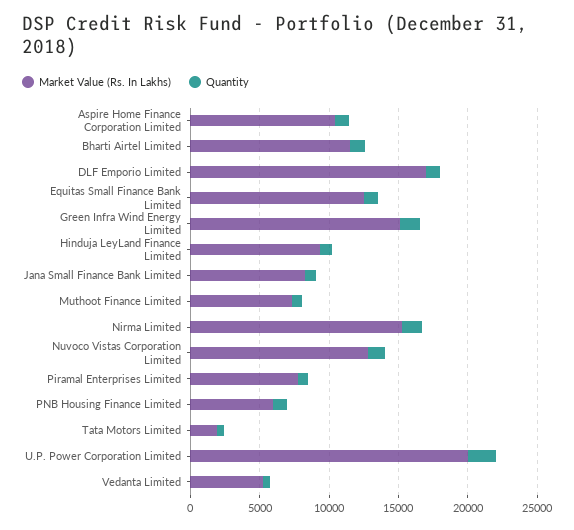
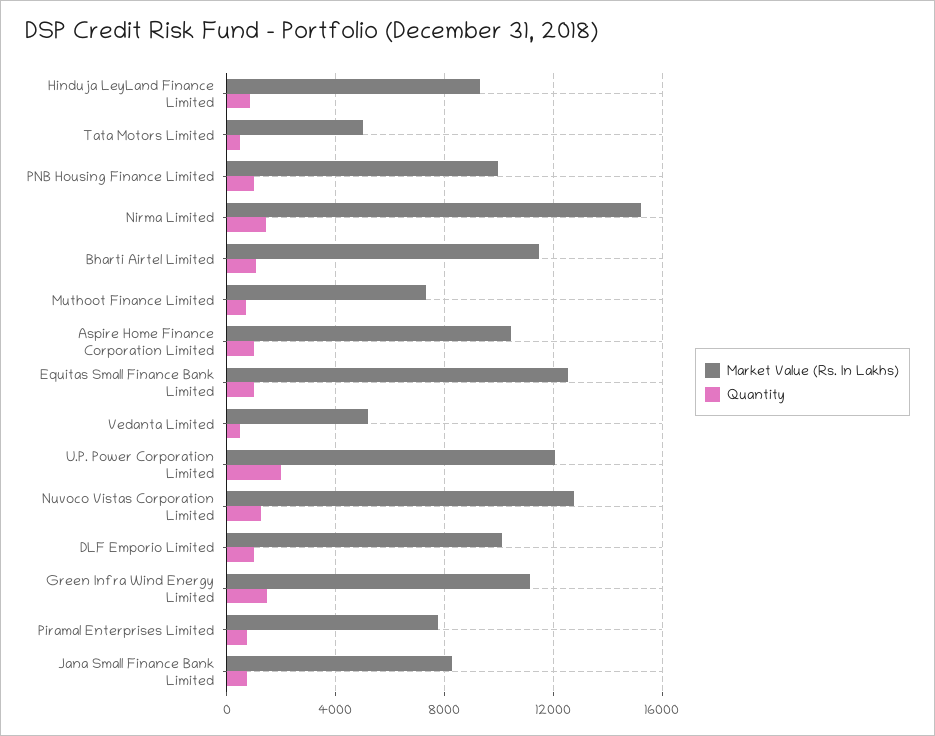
  {
    "Market Value (Rs. In Lakhs)": {
      "Aspire Home Finance Corporation Limited": 10500,
      "Bharti Airtel Limited": 11500,
-     "DLF Emporio Limited": 17000,
+     "DLF Emporio Limited": 10000,
      "Equitas Small Finance Bank Limited": 12500,
-     "Green Infra Wind Energy Limited": 15000,
+     "Green Infra Wind Energy Limited": 11000,
      "Hinduja LeyLand Finance Limited": 9500,
      "Jana Small Finance Bank Limited": 8500,
      "Muthoot Finance Limited": 7500,
      "Nirma Limited": 15000,
      "Nuvoco Vistas Corporation Limited": 13000,
      "Piramal Enterprises Limited": 8000,
-     "PNB Housing Finance Limited": 6000,
+     "PNB Housing Finance Limited": 10000,
-     "Tata Motors Limited": 2000,
+     "Tata Motors Limited": 5000,
-     "U.P. Power Corporation Limited": 20000,
+     "U.P. Power Corporation Limited": 12000,
      "Vedanta Limited": 5000
    },
    "Quantity": {
      "Aspire Home Finance Corporation Limited": 1000,
      "Bharti Airtel Limited": 1000,
      "DLF Emporio Limited": 1000,
      "Equitas Small Finance Bank Limited": 1000,
      "Green Infra Wind Energy Limited": 1500,
      "Hinduja LeyLand Finance Limited": 1000,
      "Jana Small Finance Bank Limited": 1000,
      "Muthoot Finance Limited": 500,
      "Nirma Limited": 1500,
      "Nuvoco Vistas Corporation Limited": 1500,
      "Piramal Enterprises Limited": 1000,
      "PNB Housing Finance Limited": 1000,
      "Tata Motors Limited": 500,
      "U.P. Power Corporation Limited": 2000,
      "Vedanta Limited": 500
    }
  }

